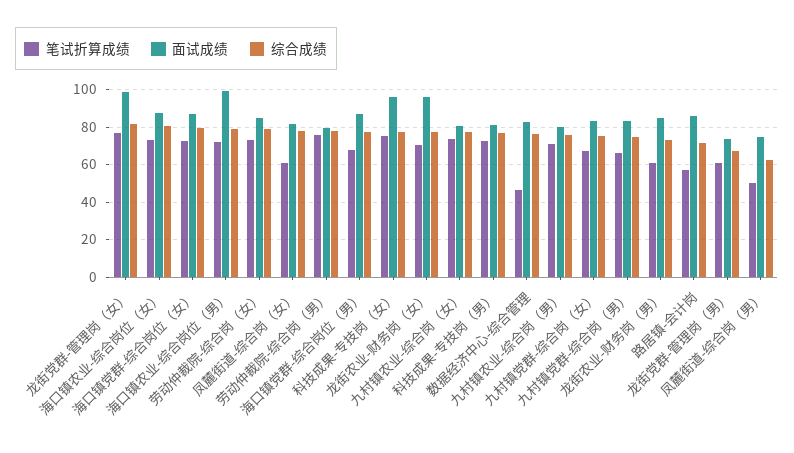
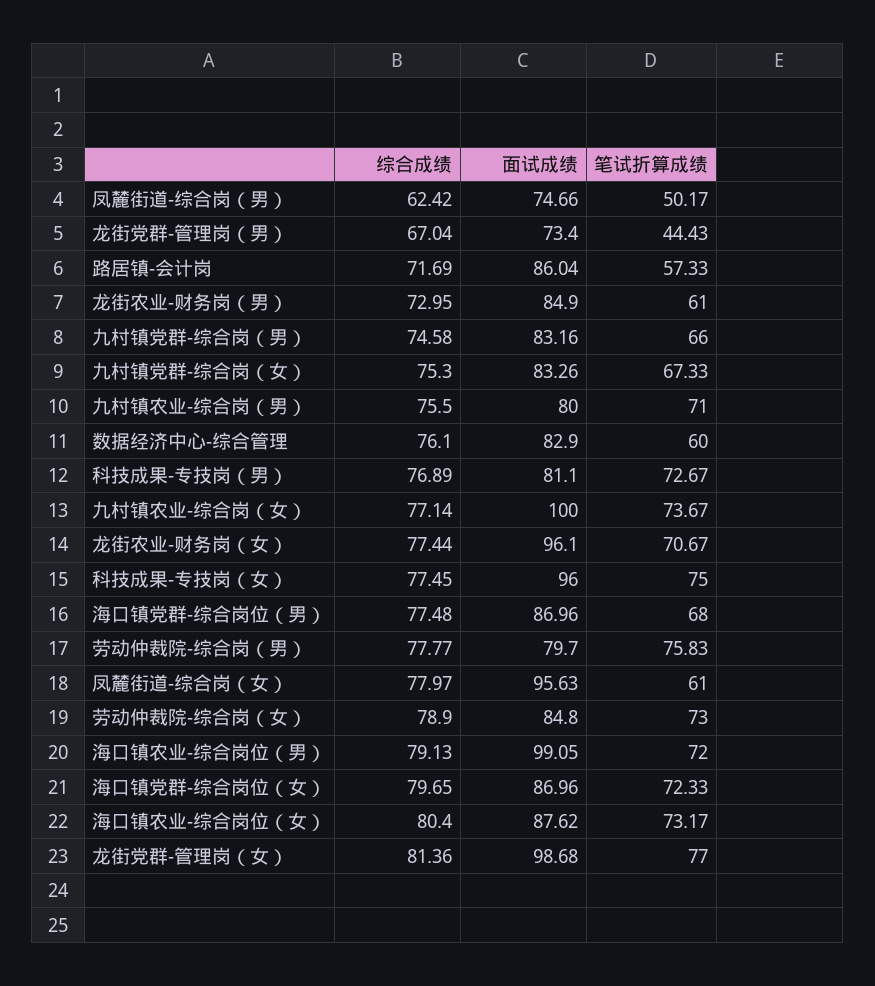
  {
    "笔试折算成绩": {
      "龙街党群-管理岗（女）": 77,
      "海口镇农业-综合岗位（女）": 73.17,
      "海口镇党群-综合岗位（女）": 72.33,
      "海口镇农业-综合岗位（男）": 72,
      "劳动仲裁院-综合岗（女）": 73,
      "凤麓街道-综合岗（女）": 61,
      "劳动仲裁院-综合岗（男）": 75.83,
      "海口镇党群-综合岗位（男）": 68,
      "科技成果-专技岗（女）": 75,
      "龙街农业-财务岗（女）": 70.67,
      "九村镇农业-综合岗（女）": 73.67,
      "科技成果-专技岗（男）": 72.67,
-     "数据经济中心-综合管理": 45,
+     "数据经济中心-综合管理": 60,
      "九村镇农业-综合岗（男）": 71,
      "九村镇党群-综合岗（女）": 67.33,
      "九村镇党群-综合岗（男）": 66,
      "龙街农业-财务岗（男）": 61,
      "路居镇-会计岗": 57.33,
-     "龙街党群-管理岗（男）": 60,
+     "龙街党群-管理岗（男）": 44.43,
      "凤麓街道-综合岗（男）": 50.17
    },
    "面试成绩": {
      "龙街党群-管理岗（女）": 98.68,
      "海口镇农业-综合岗位（女）": 87.62,
      "海口镇党群-综合岗位（女）": 86.96,
      "海口镇农业-综合岗位（男）": 99.05,
      "劳动仲裁院-综合岗（女）": 84.8,
-     "凤麓街道-综合岗（女）": 80,
+     "凤麓街道-综合岗（女）": 95.63,
      "劳动仲裁院-综合岗（男）": 79.7,
      "海口镇党群-综合岗位（男）": 86.96,
      "科技成果-专技岗（女）": 96,
      "龙街农业-财务岗（女）": 96.1,
-     "九村镇农业-综合岗（女）": 80,
+     "九村镇农业-综合岗（女）": 100,
      "科技成果-专技岗（男）": 81.1,
      "数据经济中心-综合管理": 82.9,
      "九村镇农业-综合岗（男）": 80,
      "九村镇党群-综合岗（女）": 83.26,
      "九村镇党群-综合岗（男）": 83.16,
      "龙街农业-财务岗（男）": 84.9,
      "路居镇-会计岗": 86.04,
      "龙街党群-管理岗（男）": 73.4,
      "凤麓街道-综合岗（男）": 74.66
    },
    "综合成绩": {
      "龙街党群-管理岗（女）": 81.36,
      "海口镇农业-综合岗位（女）": 80.4,
      "海口镇党群-综合岗位（女）": 79.65,
      "海口镇农业-综合岗位（男）": 79.13,
      "劳动仲裁院-综合岗（女）": 78.9,
      "凤麓街道-综合岗（女）": 77.97,
      "劳动仲裁院-综合岗（男）": 77.77,
      "海口镇党群-综合岗位（男）": 77.48,
      "科技成果-专技岗（女）": 77.45,
      "龙街农业-财务岗（女）": 77.44,
      "九村镇农业-综合岗（女）": 77.14,
      "科技成果-专技岗（男）": 76.89,
      "数据经济中心-综合管理": 76.1,
      "九村镇农业-综合岗（男）": 75.5,
      "九村镇党群-综合岗（女）": 75.3,
      "九村镇党群-综合岗（男）": 74.58,
      "龙街农业-财务岗（男）": 72.95,
      "路居镇-会计岗": 71.69,
      "龙街党群-管理岗（男）": 67.04,
      "凤麓街道-综合岗（男）": 62.42
    }
  }

